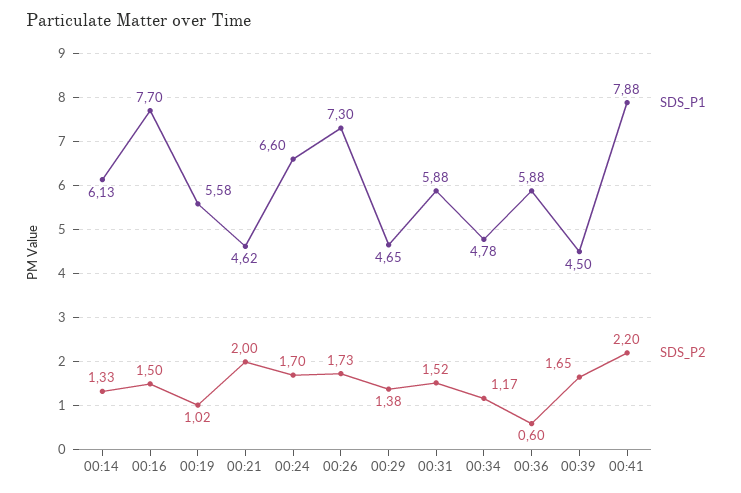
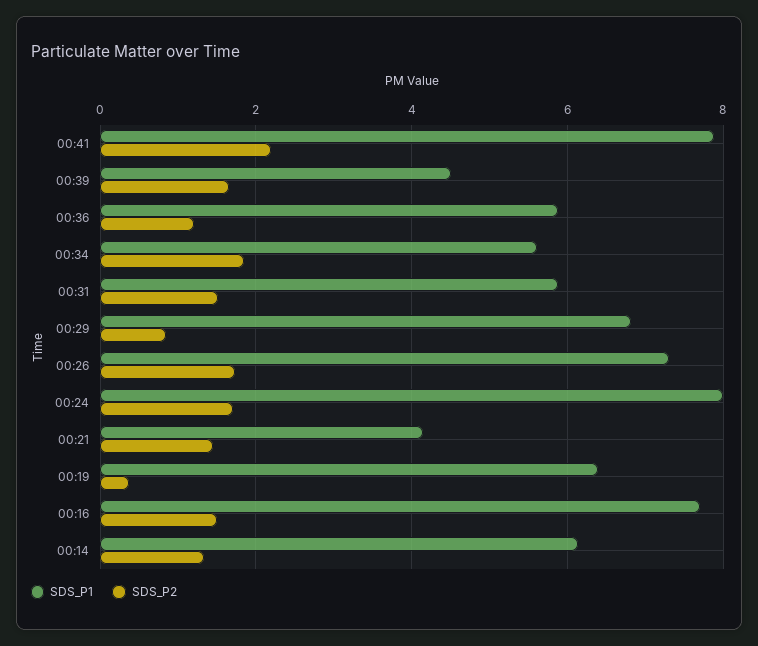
  {
    "SDS_P1": {
      "00:14": 6.13,
      "00:16": 7.7,
-     "00:19": 5.58,
+     "00:19": 6.4,
-     "00:21": 4.62,
+     "00:21": 4.2,
-     "00:24": 6.6,
+     "00:24": 8,
      "00:26": 7.3,
-     "00:29": 4.65,
+     "00:29": 6.8,
      "00:31": 5.88,
-     "00:34": 4.78,
+     "00:34": 5.6,
      "00:36": 5.88,
      "00:39": 4.5,
      "00:41": 7.88
    },
    "SDS_P2": {
      "00:14": 1.33,
      "00:16": 1.5,
-     "00:19": 1.02,
+     "00:19": 0.4,
-     "00:21": 2,
+     "00:21": 1.4,
      "00:24": 1.7,
      "00:26": 1.73,
-     "00:29": 1.38,
+     "00:29": 0.8,
      "00:31": 1.52,
-     "00:34": 1.17,
+     "00:34": 1.8,
-     "00:36": 0.6,
+     "00:36": 1.2,
      "00:39": 1.65,
      "00:41": 2.2
    }
  }

